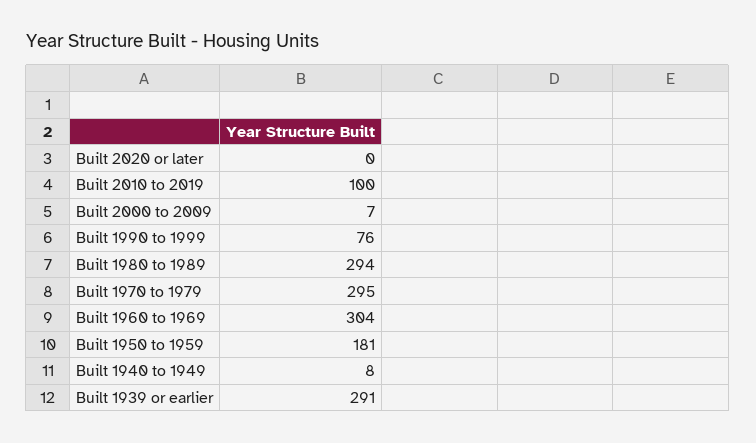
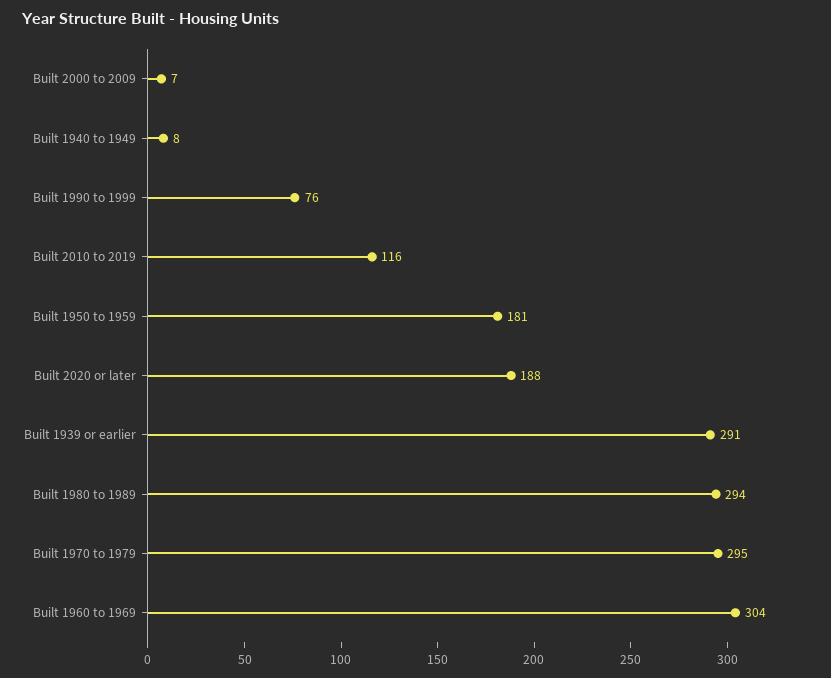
  {
-   "Built 2020 or later": 0,
+   "Built 2020 or later": 188,
-   "Built 2010 to 2019": 100,
+   "Built 2010 to 2019": 116,
    "Built 2000 to 2009": 7,
    "Built 1990 to 1999": 76,
    "Built 1980 to 1989": 294,
    "Built 1970 to 1979": 295,
    "Built 1960 to 1969": 304,
    "Built 1950 to 1959": 181,
    "Built 1940 to 1949": 8,
    "Built 1939 or earlier": 291
  }

